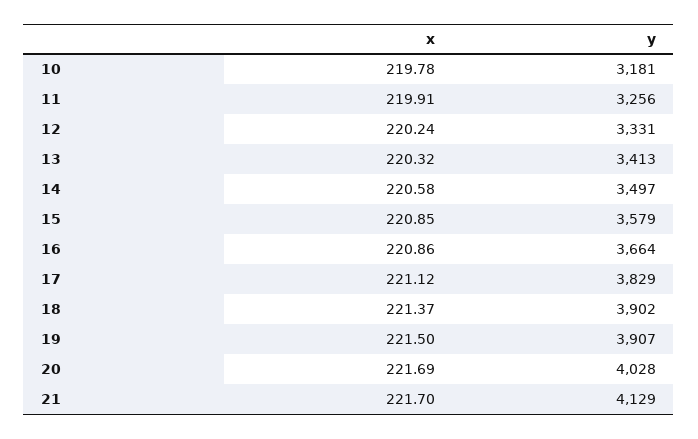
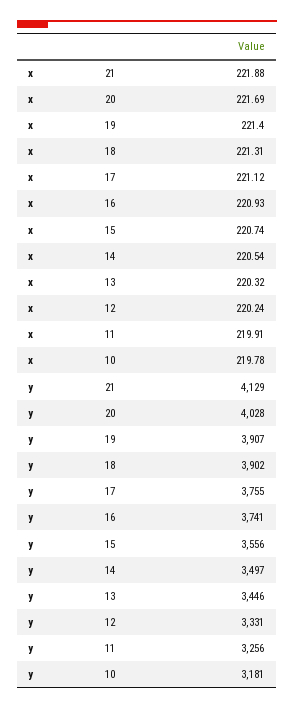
  {
    "x": {
      "10": 219.78,
      "11": 219.91,
      "12": 220.24,
      "13": 220.32,
-     "14": 220.58,
+     "14": 220.54,
-     "15": 220.85,
+     "15": 220.74,
-     "16": 220.86,
+     "16": 220.93,
      "17": 221.12,
-     "18": 221.37,
+     "18": 221.31,
-     "19": 221.5,
+     "19": 221.4,
      "20": 221.69,
-     "21": 221.7
+     "21": 221.88
    },
    "y": {
      "10": 3181,
      "11": 3256,
      "12": 3331,
-     "13": 3413,
+     "13": 3446,
      "14": 3497,
-     "15": 3579,
+     "15": 3556,
-     "16": 3664,
+     "16": 3741,
-     "17": 3829,
+     "17": 3755,
      "18": 3902,
      "19": 3907,
      "20": 4028,
      "21": 4129
    }
  }

